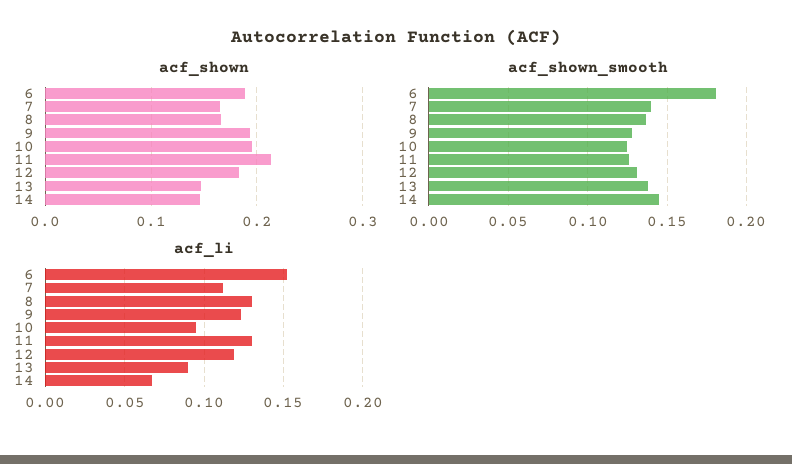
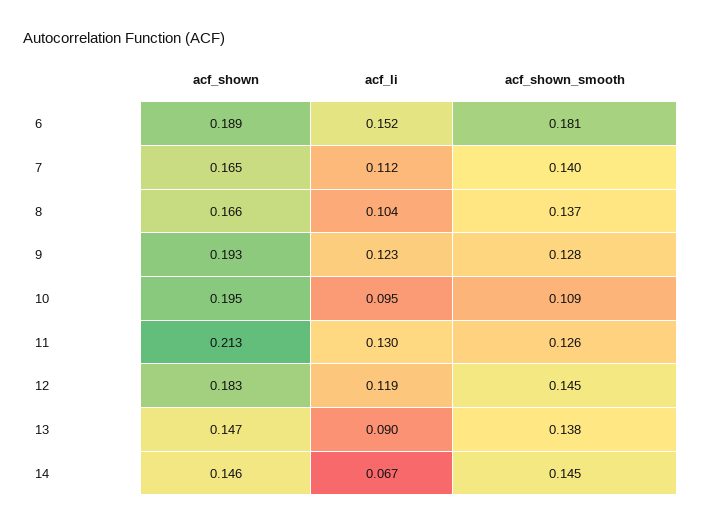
  {
    "acf_shown": {
      "6": 0.189,
      "7": 0.165,
      "8": 0.166,
      "9": 0.193,
      "10": 0.195,
      "11": 0.213,
      "12": 0.183,
      "13": 0.147,
      "14": 0.146
    },
    "acf_shown_smooth": {
      "6": 0.181,
      "7": 0.14,
      "8": 0.137,
      "9": 0.128,
-     "10": 0.125,
+     "10": 0.109,
      "11": 0.126,
-     "12": 0.13,
+     "12": 0.145,
      "13": 0.138,
      "14": 0.145
    },
    "acf_li": {
      "6": 0.152,
      "7": 0.112,
-     "8": 0.13,
+     "8": 0.104,
      "9": 0.123,
      "10": 0.095,
      "11": 0.13,
      "12": 0.119,
      "13": 0.09,
      "14": 0.067
    }
  }

